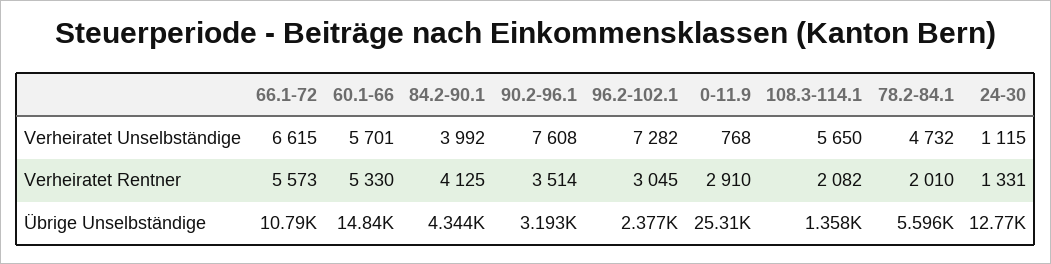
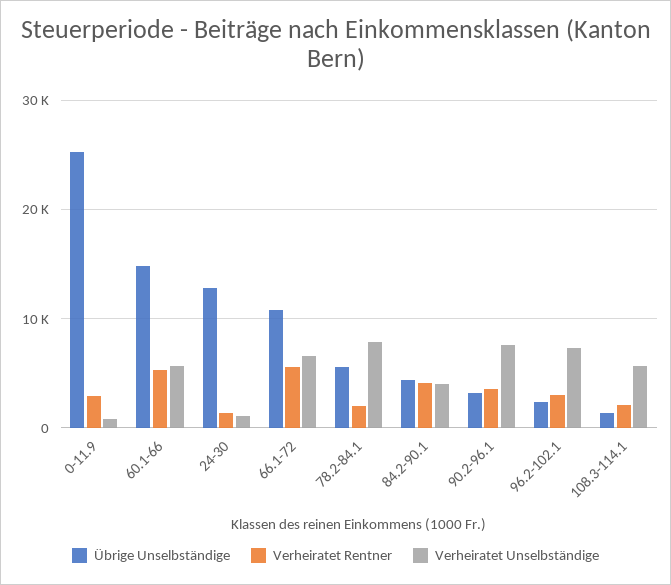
  {
    "Verheiratet Unselbständige": {
      "66.1-72": 6615,
      "60.1-66": 5701,
      "84.2-90.1": 3992,
      "90.2-96.1": 7608,
      "96.2-102.1": 7282,
      "0-11.9": 768,
      "108.3-114.1": 5650,
-     "78.2-84.1": 4732,
+     "78.2-84.1": 8000,
      "24-30": 1115
    },
    "Verheiratet Rentner": {
      "66.1-72": 5573,
      "60.1-66": 5330,
      "84.2-90.1": 4125,
      "90.2-96.1": 3514,
      "96.2-102.1": 3045,
      "0-11.9": 2910,
      "108.3-114.1": 2082,
      "78.2-84.1": 2010,
      "24-30": 1331
    },
    "Übrige Unselbständige": {
      "66.1-72": 10790,
      "60.1-66": 14840,
      "84.2-90.1": 4344,
      "90.2-96.1": 3193,
      "96.2-102.1": 2377,
      "0-11.9": 25310,
      "108.3-114.1": 1358,
      "78.2-84.1": 5596,
      "24-30": 12770
    }
  }

